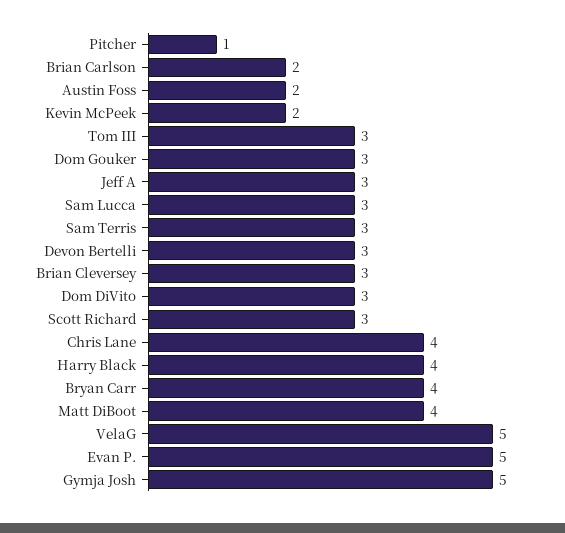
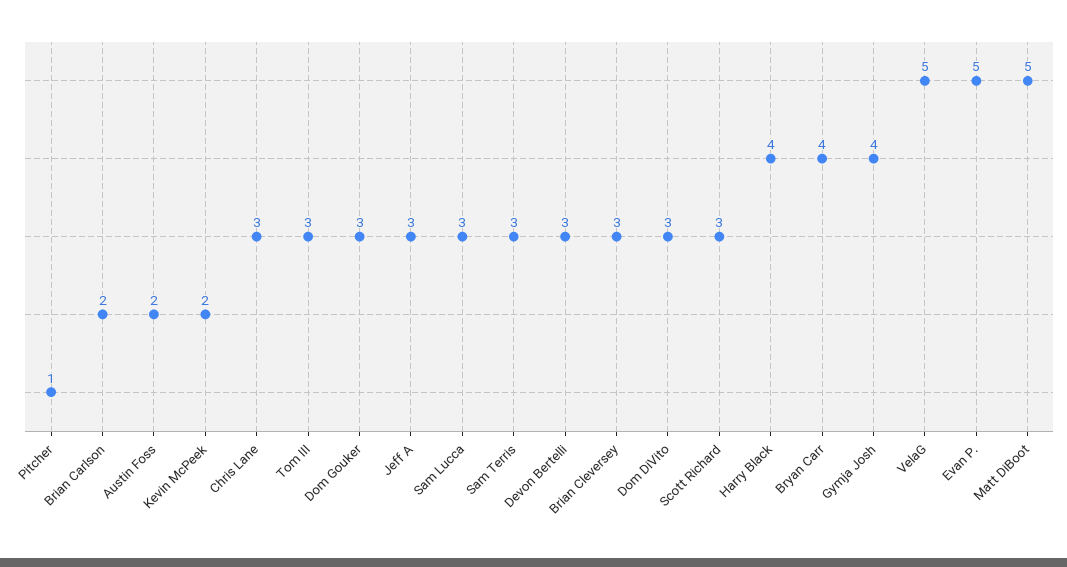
  {
    "Pitcher": 1,
    "Brian Carlson": 2,
    "Austin Foss": 2,
    "Kevin McPeek": 2,
    "Tom III": 3,
    "Dom Gouker": 3,
    "Jeff A": 3,
    "Sam Lucca": 3,
    "Sam Terris": 3,
    "Devon Bertelli": 3,
    "Brian Cleversey": 3,
    "Dom DiVito": 3,
    "Scott Richard": 3,
-   "Chris Lane": 4,
+   "Chris Lane": 3,
    "Harry Black": 4,
    "Bryan Carr": 4,
-   "Matt DiBoot": 4,
+   "Matt DiBoot": 5,
    "VelaG": 5,
    "Evan P.": 5,
-   "Gymja Josh": 5
+   "Gymja Josh": 4
  }

